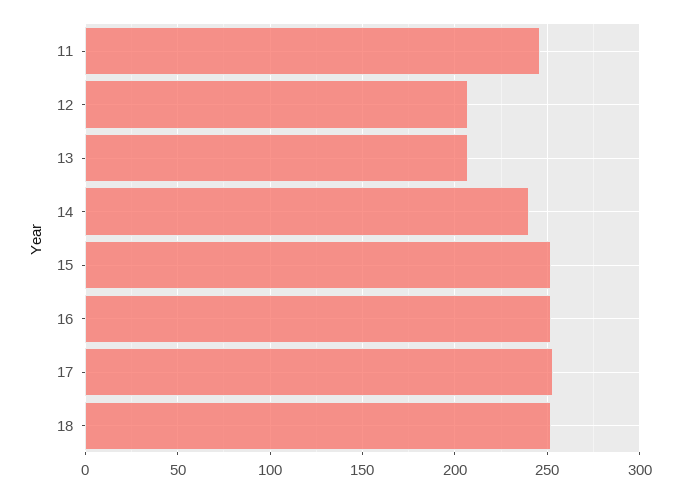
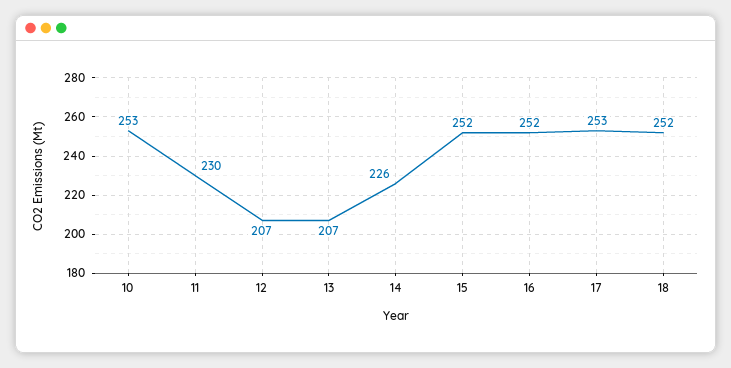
  {
-   "11": 245,
+   "11": 230,
    "12": 207,
    "13": 207,
-   "14": 240,
+   "14": 226,
    "15": 252,
    "16": 252,
    "17": 253,
-   "18": 252
+   "18": 252,
+   "10": 253
  }

